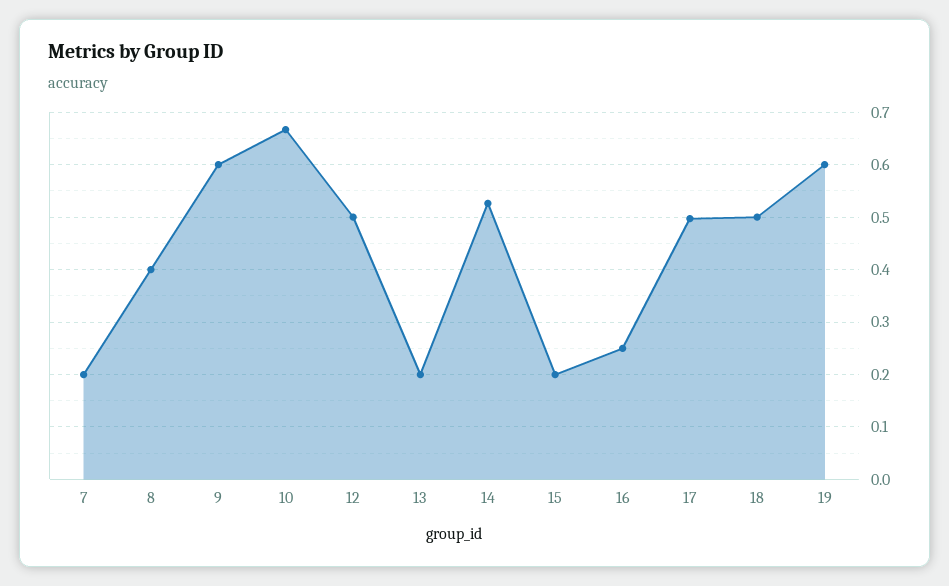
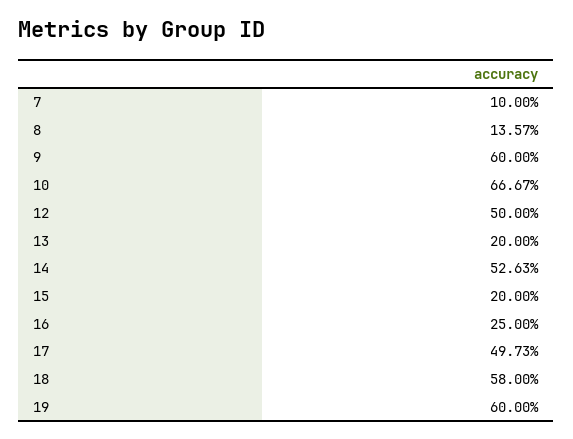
  {
-   "7": 0.2,
+   "7": 0.1,
-   "8": 0.4,
+   "8": 0.1357,
    "9": 0.6,
    "10": 0.6667,
    "12": 0.5,
    "13": 0.2,
    "14": 0.5263,
    "15": 0.2,
    "16": 0.25,
    "17": 0.4973,
-   "18": 0.5,
+   "18": 0.58,
    "19": 0.6
  }

